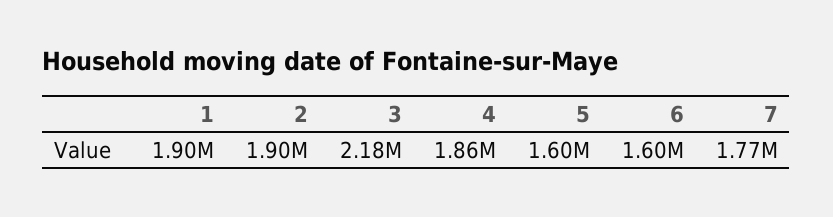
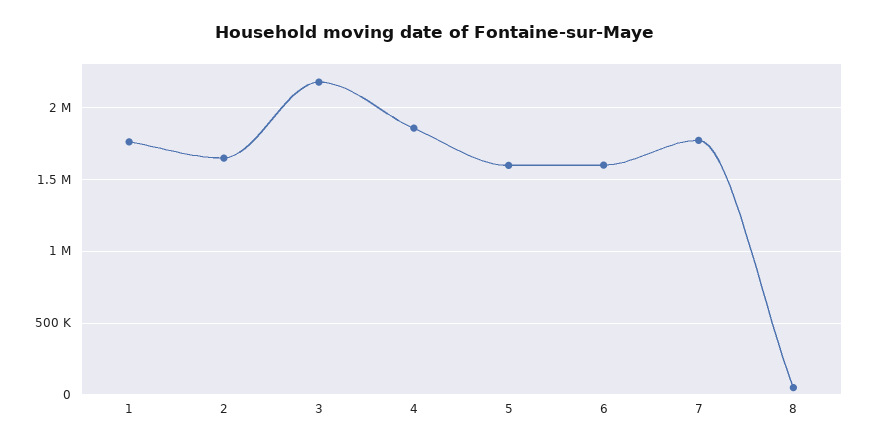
  {
-   "1": 1900000,
+   "1": 1750000,
-   "2": 1900000,
+   "2": 1650000,
    "3": 2180000,
    "4": 1860000,
    "5": 1600000,
    "6": 1600000,
-   "7": 1770000
+   "7": 1770000,
+   "8": 50000
  }

